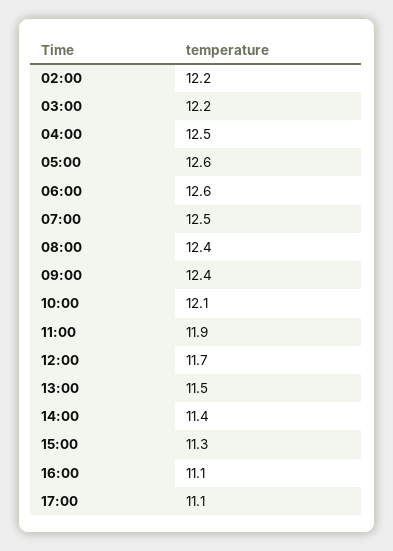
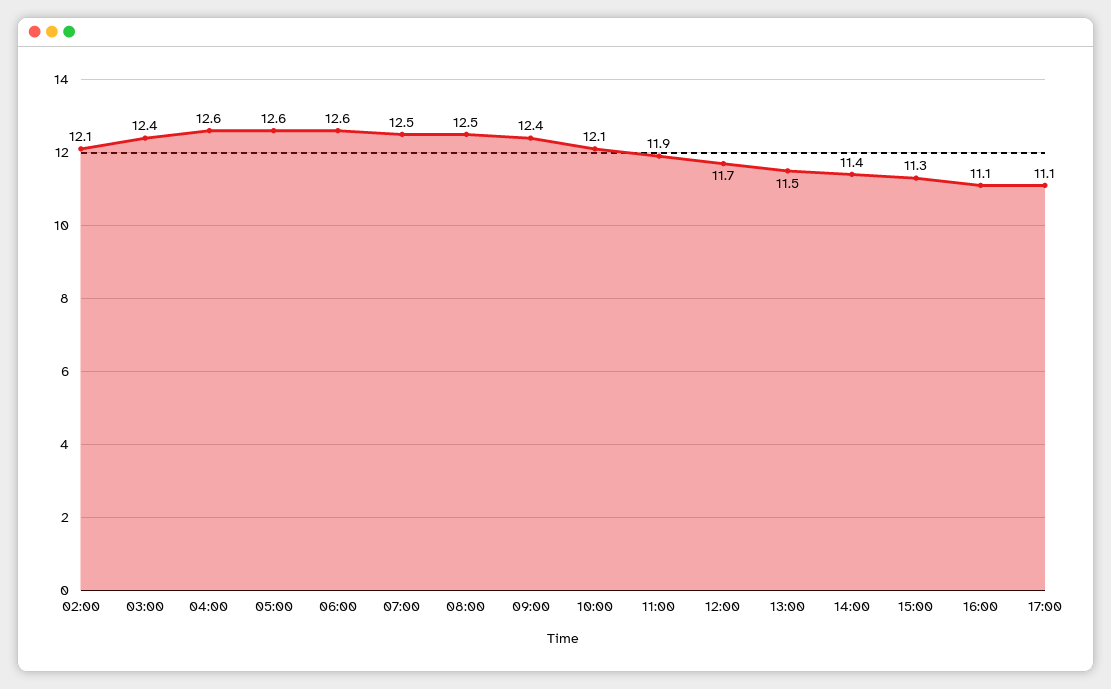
  {
-   "02:00": 12.2,
+   "02:00": 12.1,
-   "03:00": 12.2,
+   "03:00": 12.4,
-   "04:00": 12.5,
+   "04:00": 12.6,
    "05:00": 12.6,
    "06:00": 12.6,
    "07:00": 12.5,
-   "08:00": 12.4,
+   "08:00": 12.5,
    "09:00": 12.4,
    "10:00": 12.1,
    "11:00": 11.9,
    "12:00": 11.7,
    "13:00": 11.5,
    "14:00": 11.4,
    "15:00": 11.3,
    "16:00": 11.1,
    "17:00": 11.1
  }

